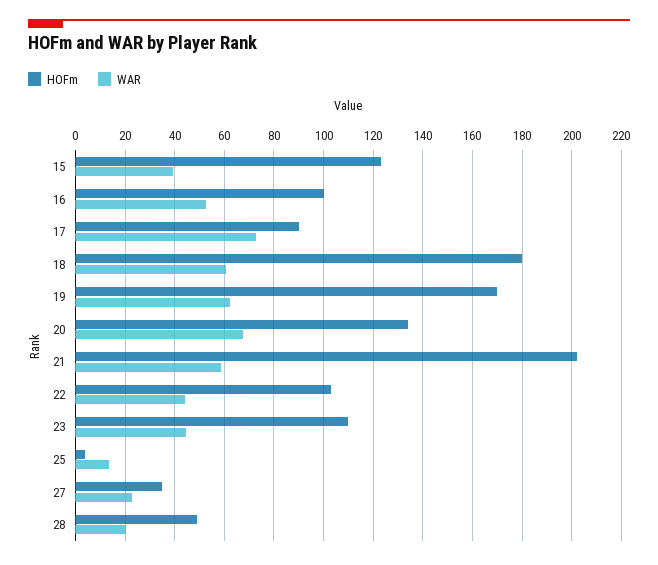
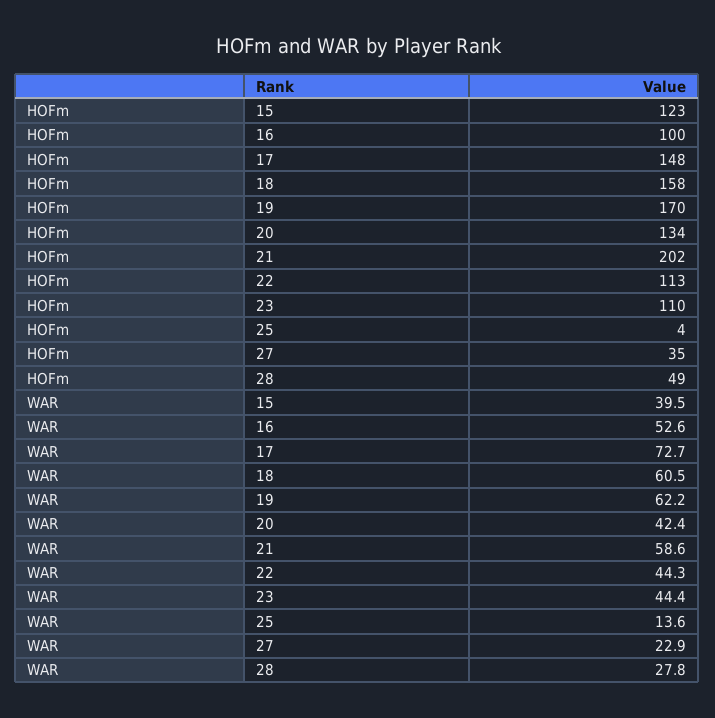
  {
    "HOFm": {
      "15": 123,
      "16": 100,
-     "17": 90,
+     "17": 148,
-     "18": 180,
+     "18": 158,
      "19": 170,
      "20": 134,
      "21": 202,
-     "22": 102.5,
+     "22": 113,
      "23": 110,
      "25": 4,
      "27": 35,
      "28": 49
    },
    "WAR": {
      "15": 39.5,
      "16": 52.6,
      "17": 72.7,
      "18": 60.5,
      "19": 62.2,
-     "20": 67.5,
+     "20": 42.4,
      "21": 58.6,
      "22": 44.3,
      "23": 44.4,
      "25": 13.6,
      "27": 22.9,
-     "28": 20
+     "28": 27.8
    }
  }

